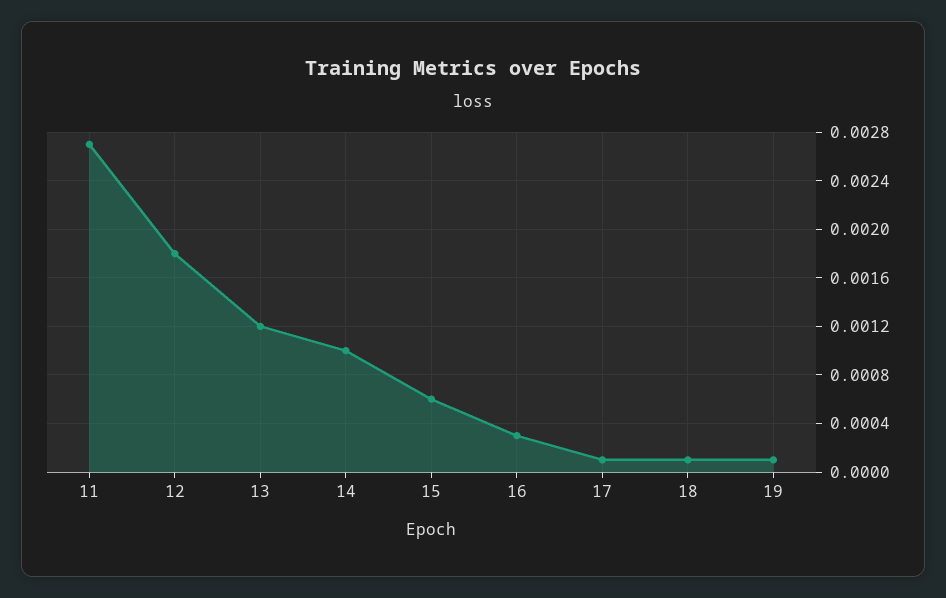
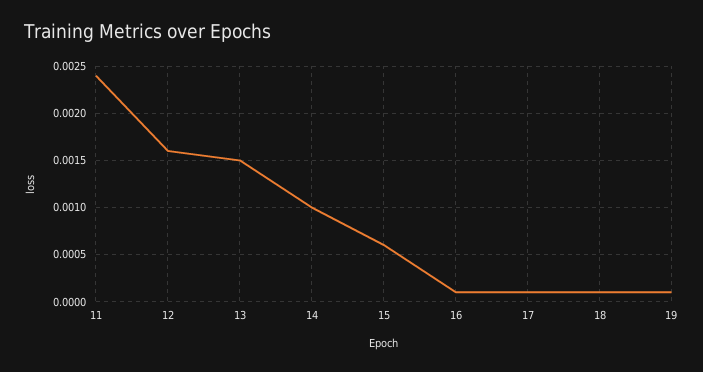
  {
-   "11": 0.0027,
+   "11": 0.0024,
-   "12": 0.0018,
+   "12": 0.0016,
-   "13": 0.0012,
+   "13": 0.0015,
    "14": 0.001,
    "15": 0.0006,
-   "16": 0.0003,
+   "16": 0.0001,
    "17": 0.0001,
    "18": 0.0001,
    "19": 0.0001
  }

